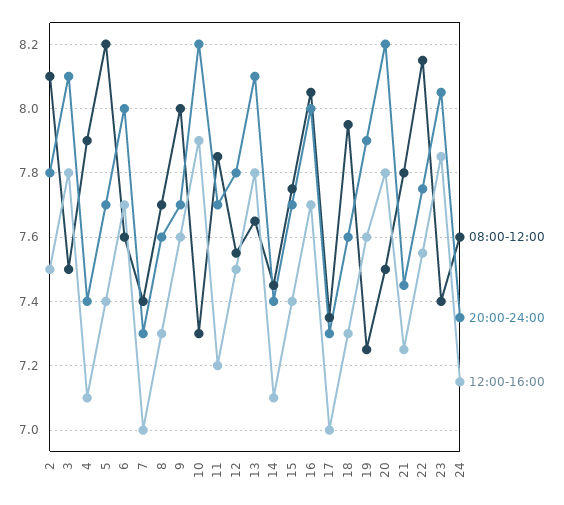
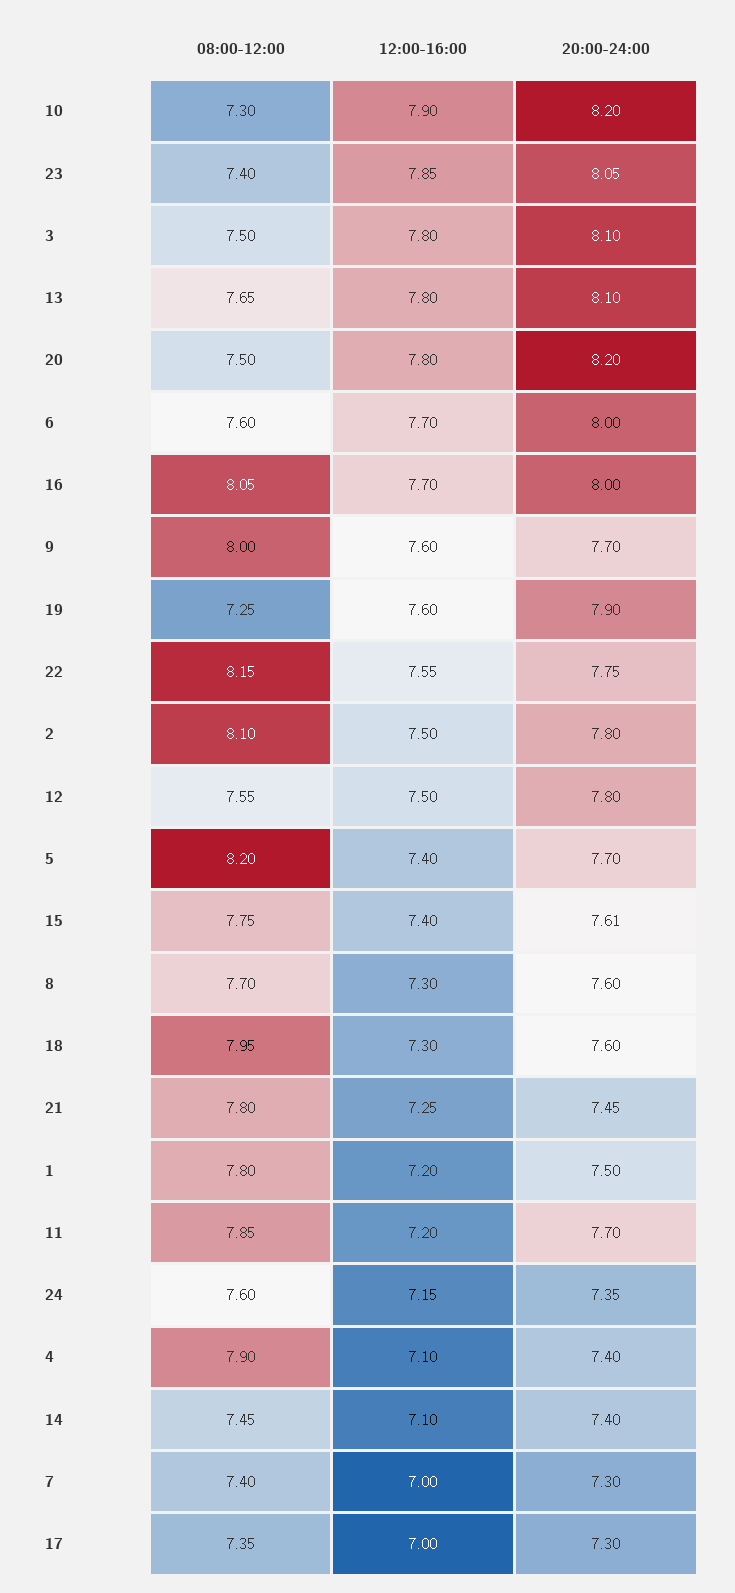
  {
    "08:00-12:00": {
      "2": 8.1,
      "3": 7.5,
      "4": 7.9,
      "5": 8.2,
      "6": 7.6,
      "7": 7.4,
      "8": 7.7,
      "9": 8,
      "10": 7.3,
      "11": 7.85,
      "12": 7.55,
      "13": 7.65,
      "14": 7.45,
      "15": 7.75,
      "16": 8.05,
      "17": 7.35,
      "18": 7.95,
      "19": 7.25,
      "20": 7.5,
      "21": 7.8,
      "22": 8.15,
      "23": 7.4,
-     "24": 7.6
+     "24": 7.6,
+     "1": 7.8
    },
    "20:00-24:00": {
      "2": 7.8,
      "3": 8.1,
      "4": 7.4,
      "5": 7.7,
      "6": 8,
      "7": 7.3,
      "8": 7.6,
      "9": 7.7,
      "10": 8.2,
      "11": 7.7,
      "12": 7.8,
      "13": 8.1,
      "14": 7.4,
-     "15": 7.7,
+     "15": 7.61,
      "16": 8,
      "17": 7.3,
      "18": 7.6,
      "19": 7.9,
      "20": 8.2,
      "21": 7.45,
      "22": 7.75,
      "23": 8.05,
-     "24": 7.35
+     "24": 7.35,
+     "1": 7.5
    },
    "12:00-16:00": {
      "2": 7.5,
      "3": 7.8,
      "4": 7.1,
      "5": 7.4,
      "6": 7.7,
      "7": 7,
      "8": 7.3,
      "9": 7.6,
      "10": 7.9,
      "11": 7.2,
      "12": 7.5,
      "13": 7.8,
      "14": 7.1,
      "15": 7.4,
      "16": 7.7,
      "17": 7,
      "18": 7.3,
      "19": 7.6,
      "20": 7.8,
      "21": 7.25,
      "22": 7.55,
      "23": 7.85,
-     "24": 7.15
+     "24": 7.15,
+     "1": 7.2
    }
  }

